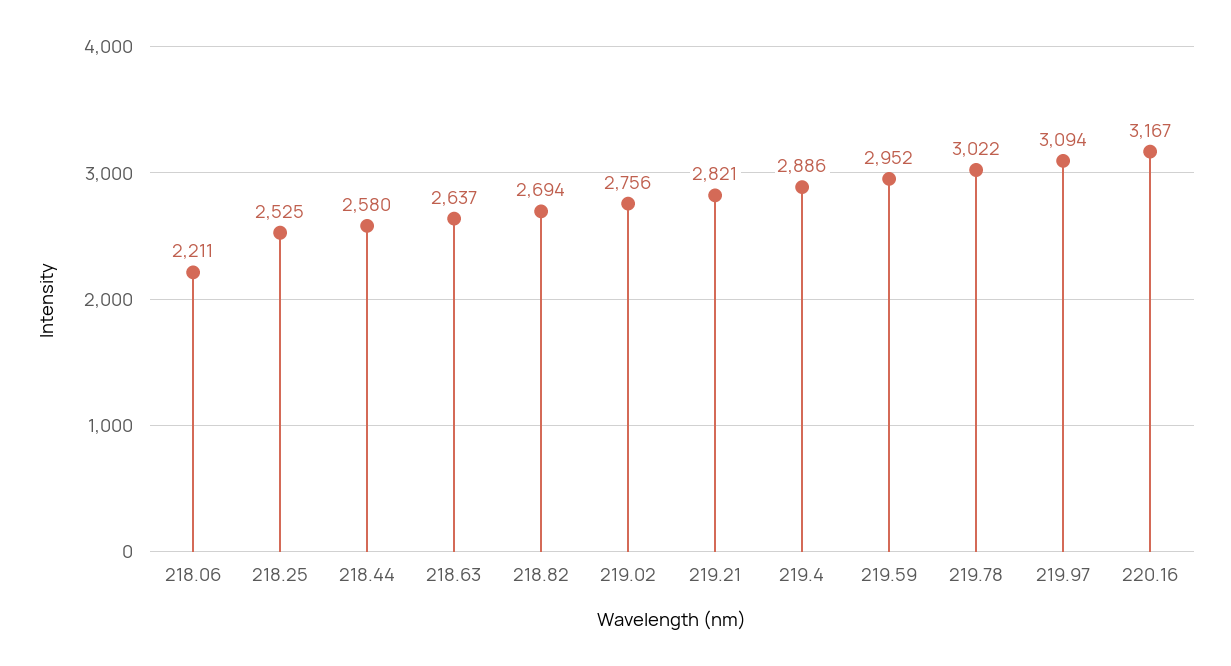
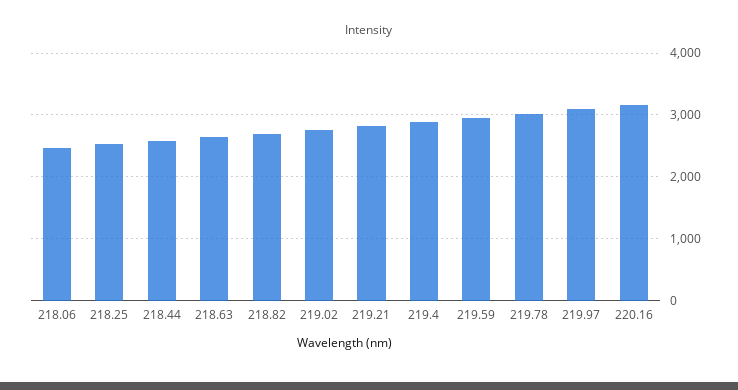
  {
-   "218.06": 2211,
+   "218.06": 2500,
    "218.25": 2525,
    "218.44": 2580,
    "218.63": 2637,
    "218.82": 2694,
    "219.02": 2756,
    "219.21": 2821,
    "219.4": 2886,
    "219.59": 2952,
    "219.78": 3022,
    "219.97": 3094,
    "220.16": 3167
  }

